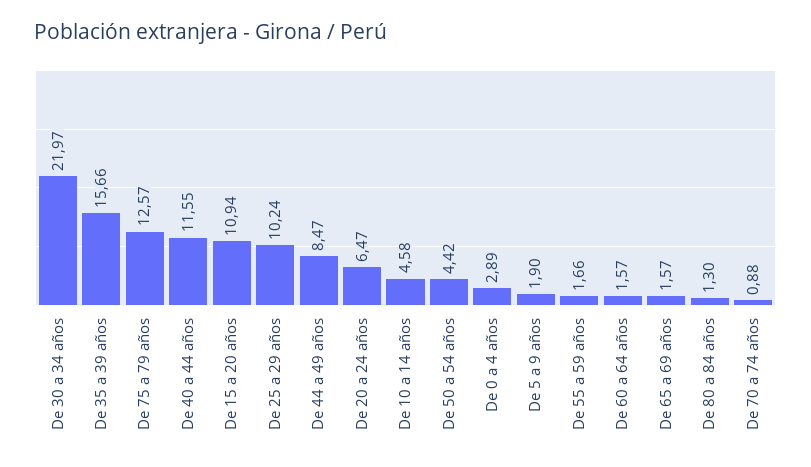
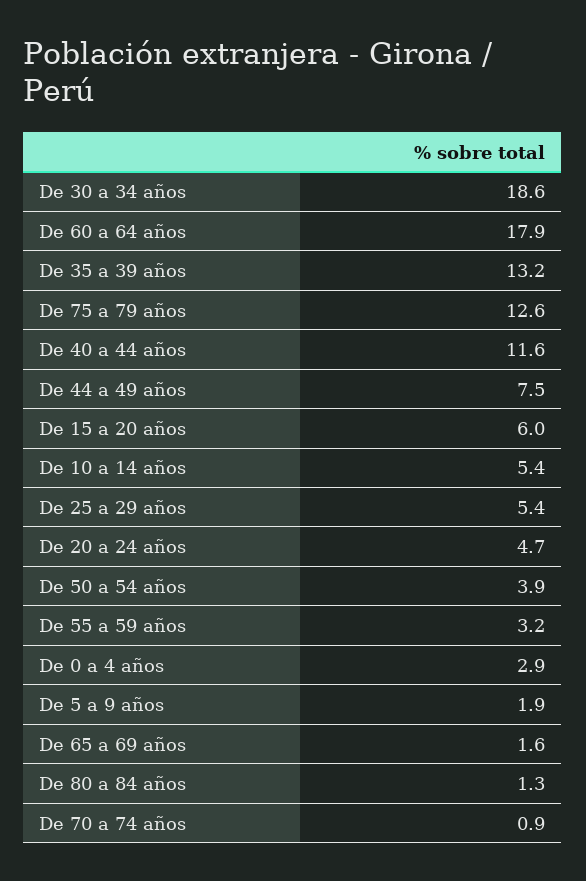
  {
-   "De 30 a 34 años": 21.97,
+   "De 30 a 34 años": 18.6,
-   "De 35 a 39 años": 15.66,
+   "De 35 a 39 años": 13.2,
    "De 75 a 79 años": 12.57,
    "De 40 a 44 años": 11.55,
-   "De 15 a 20 años": 10.94,
+   "De 15 a 20 años": 6,
-   "De 25 a 29 años": 10.24,
+   "De 25 a 29 años": 5.4,
-   "De 44 a 49 años": 8.47,
+   "De 44 a 49 años": 7.5,
-   "De 20 a 24 años": 6.47,
+   "De 20 a 24 años": 4.7,
-   "De 10 a 14 años": 4.58,
+   "De 10 a 14 años": 5.4,
-   "De 50 a 54 años": 4.42,
+   "De 50 a 54 años": 3.9,
    "De 0 a 4 años": 2.89,
    "De 5 a 9 años": 1.9,
-   "De 55 a 59 años": 1.66,
+   "De 55 a 59 años": 3.2,
-   "De 60 a 64 años": 1.57,
+   "De 60 a 64 años": 17.9,
    "De 65 a 69 años": 1.57,
    "De 80 a 84 años": 1.3,
    "De 70 a 74 años": 0.88
  }

